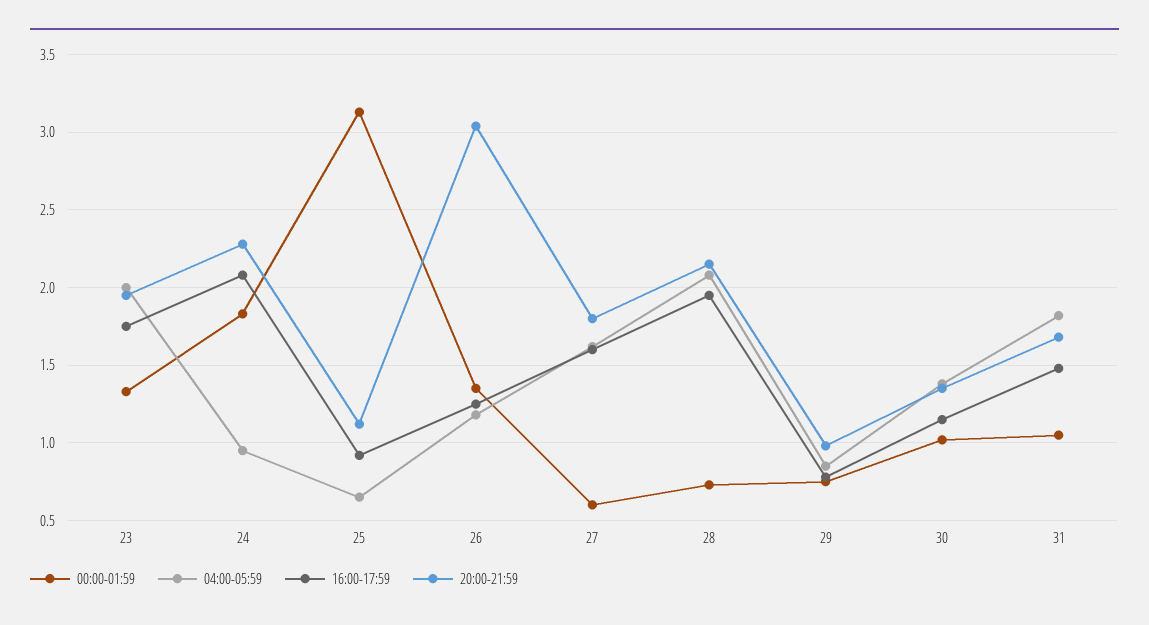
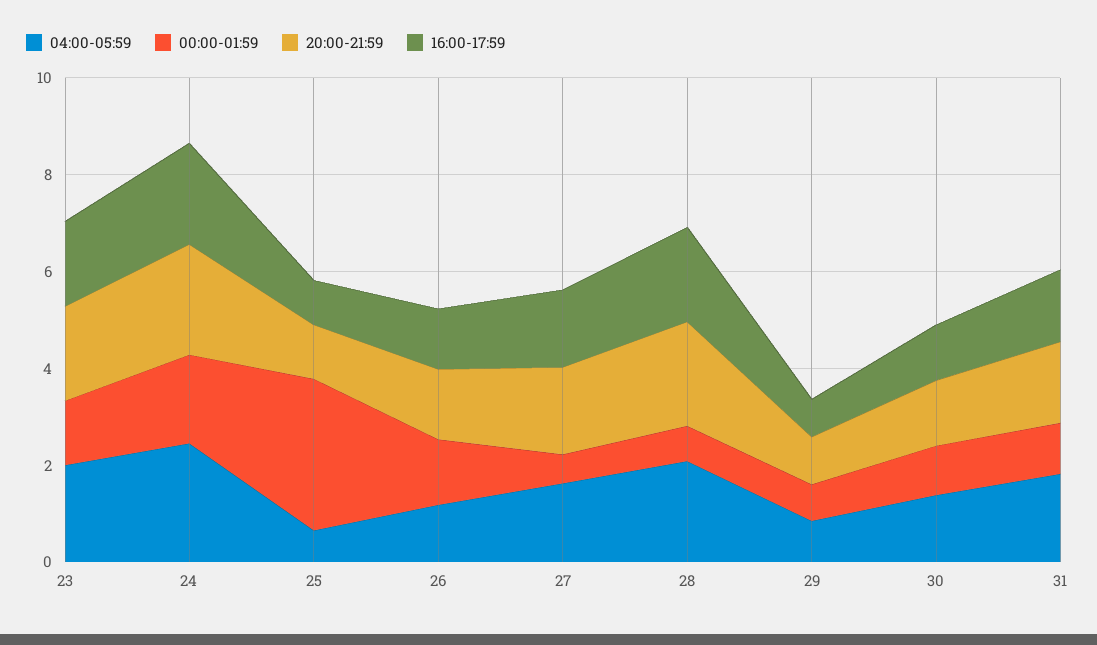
  {
    "00:00-01:59": {
      "23": 1.35,
      "24": 1.85,
      "25": 3.15,
      "26": 1.35,
      "27": 0.6,
      "28": 0.75,
      "29": 0.75,
      "30": 1,
      "31": 1.05
    },
    "04:00-05:59": {
      "23": 2,
-     "24": 0.95,
+     "24": 2.5,
      "25": 0.65,
      "26": 1.2,
      "27": 1.6,
      "28": 2.1,
      "29": 0.85,
      "30": 1.4,
      "31": 1.8
    },
    "16:00-17:59": {
      "23": 1.75,
      "24": 2.1,
      "25": 0.9,
      "26": 1.25,
      "27": 1.6,
      "28": 1.95,
      "29": 0.8,
      "30": 1.15,
      "31": 1.5
    },
    "20:00-21:59": {
      "23": 1.95,
      "24": 2.3,
      "25": 1.1,
-     "26": 3.05,
+     "26": 1.5,
      "27": 1.8,
      "28": 2.15,
      "29": 1,
      "30": 1.35,
      "31": 1.7
    }
  }

